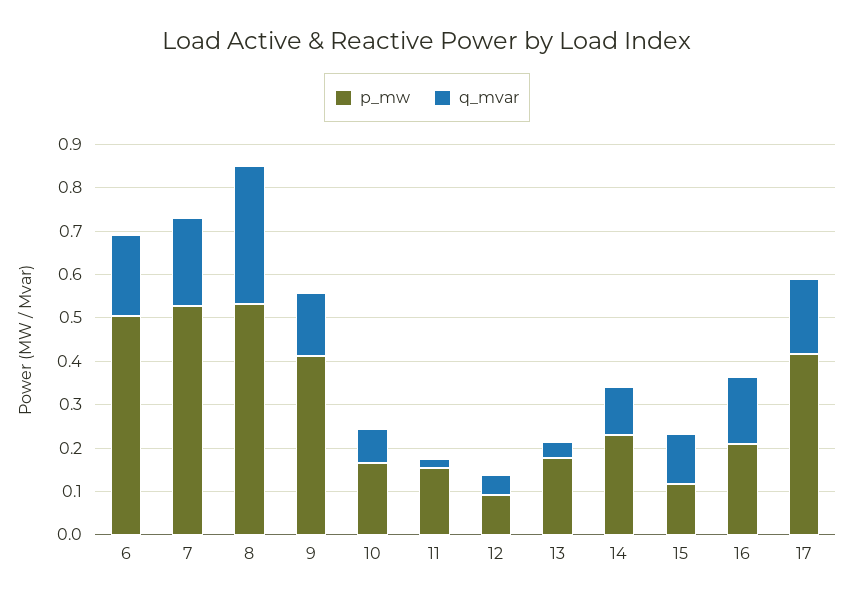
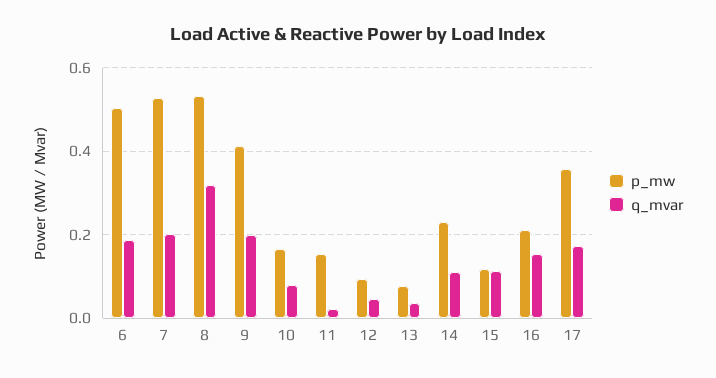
  {
    "p_mw": {
      "6": 0.5,
      "7": 0.52,
      "8": 0.54,
      "9": 0.42,
      "10": 0.16,
      "11": 0.16,
      "12": 0.1,
-     "13": 0.18,
+     "13": 0.08,
      "14": 0.22,
      "15": 0.12,
      "16": 0.22,
-     "17": 0.42
+     "17": 0.36
    },
    "q_mvar": {
      "6": 0.18,
      "7": 0.2,
      "8": 0.32,
-     "9": 0.14,
+     "9": 0.2,
      "10": 0.08,
      "11": 0.02,
      "12": 0.04,
      "13": 0.04,
      "14": 0.12,
      "15": 0.12,
      "16": 0.16,
      "17": 0.18
    }
  }

